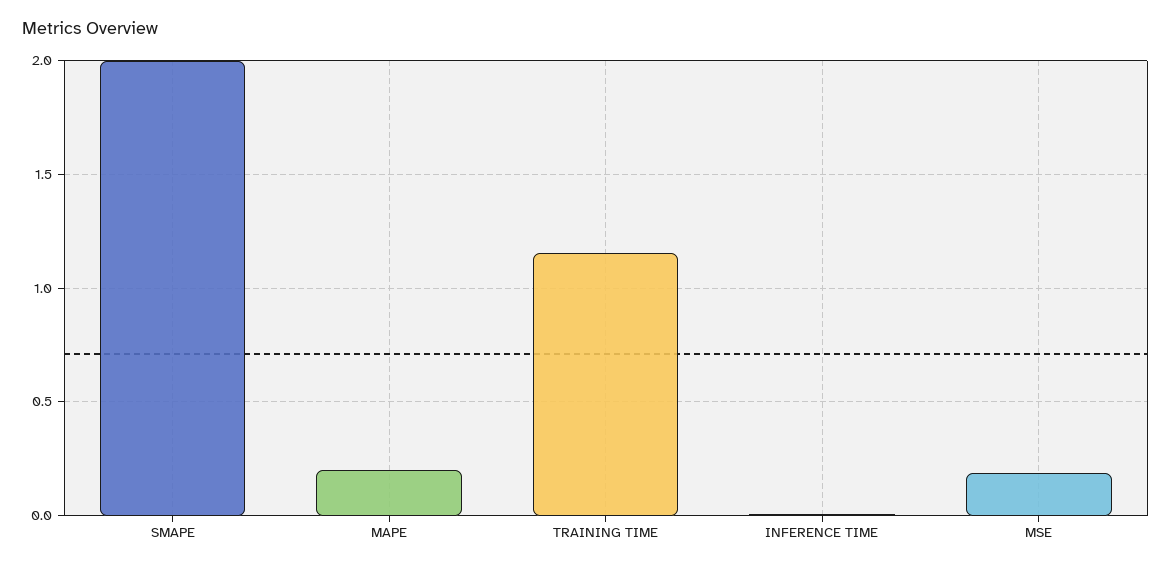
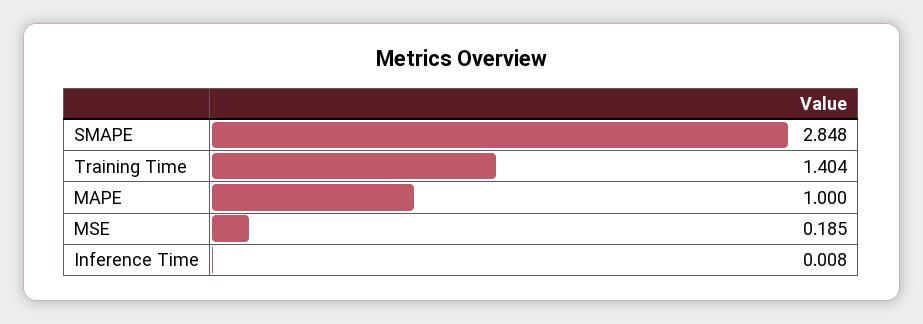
  {
-   "SMAPE": 2,
+   "SMAPE": 2.848,
-   "MAPE": 0.2,
+   "MAPE": 1,
-   "TRAINING TIME": 1.15,
+   "TRAINING TIME": 1.404,
    "INFERENCE TIME": 0.008,
    "MSE": 0.185
  }

